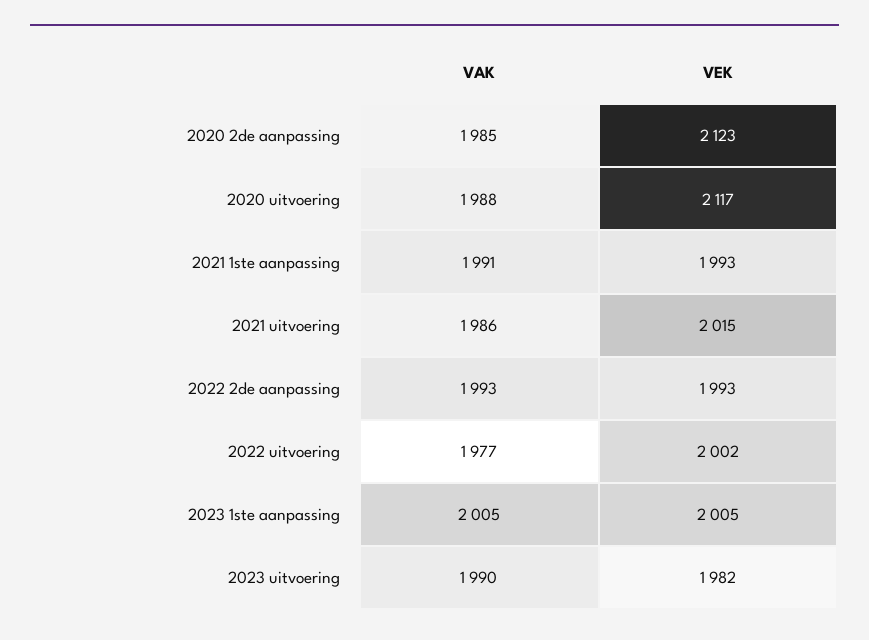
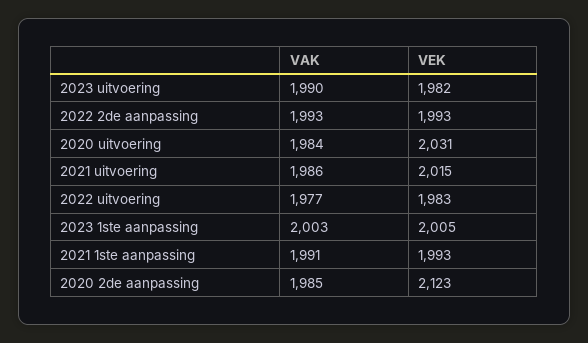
  {
    "VAK": {
      "2020 2de aanpassing": 1985,
-     "2020 uitvoering": 1988,
+     "2020 uitvoering": 1984,
      "2021 1ste aanpassing": 1991,
      "2021 uitvoering": 1986,
      "2022 2de aanpassing": 1993,
      "2022 uitvoering": 1977,
-     "2023 1ste aanpassing": 2005,
+     "2023 1ste aanpassing": 2003,
      "2023 uitvoering": 1990
    },
    "VEK": {
      "2020 2de aanpassing": 2123,
-     "2020 uitvoering": 2117,
+     "2020 uitvoering": 2031,
      "2021 1ste aanpassing": 1993,
      "2021 uitvoering": 2015,
      "2022 2de aanpassing": 1993,
-     "2022 uitvoering": 2002,
+     "2022 uitvoering": 1983,
      "2023 1ste aanpassing": 2005,
      "2023 uitvoering": 1982
    }
  }

